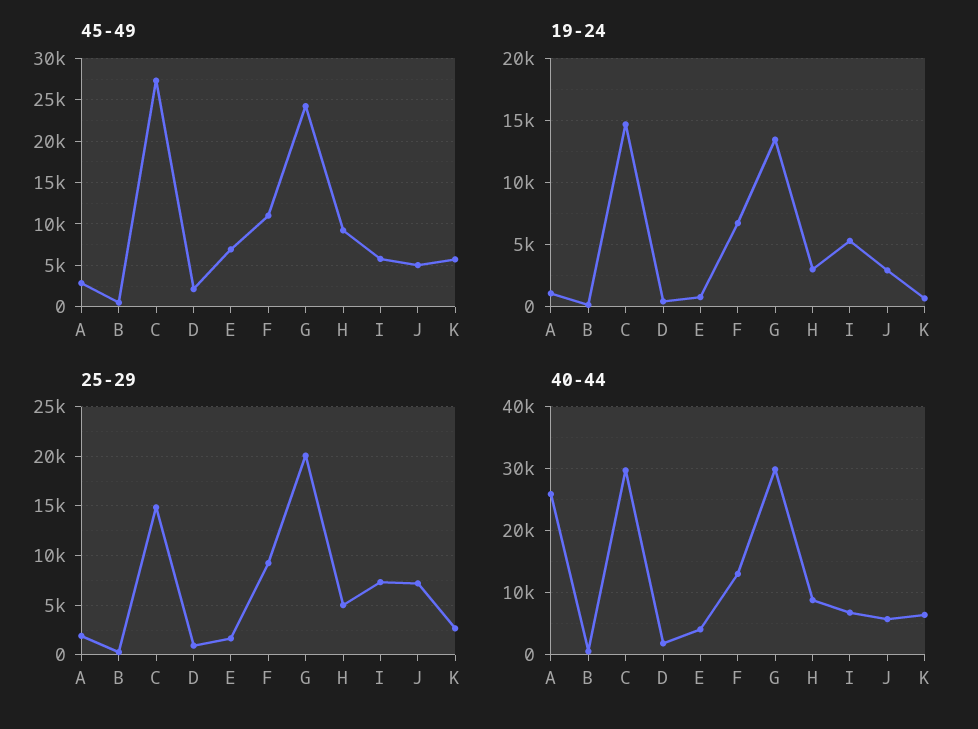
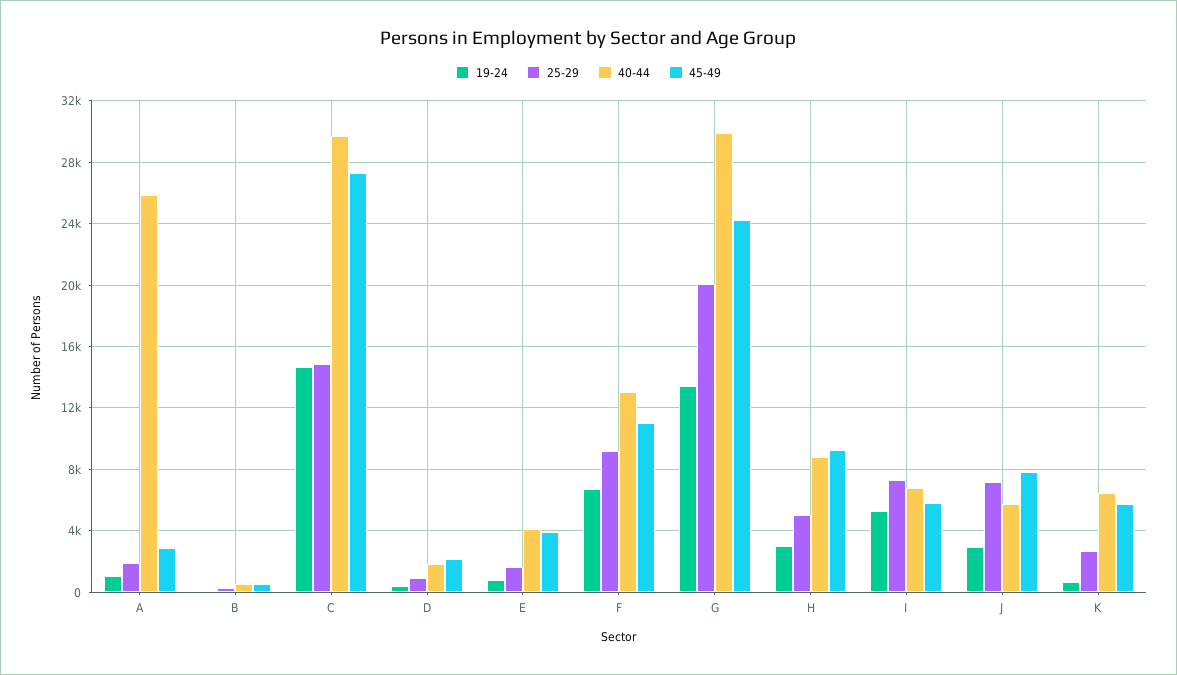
  {
    "45-49": {
      "A": 3000,
      "B": 500,
      "C": 27500,
      "D": 2000,
-     "E": 7000,
+     "E": 4000,
      "F": 11000,
      "G": 24000,
      "H": 9000,
      "I": 6000,
-     "J": 5000,
+     "J": 8000,
      "K": 5500
    },
    "19-24": {
      "A": 1000,
      "B": 0,
      "C": 14500,
      "D": 500,
      "E": 1000,
      "F": 6500,
      "G": 13500,
      "H": 3000,
      "I": 5500,
      "J": 3000,
      "K": 500
    },
    "25-29": {
      "A": 2000,
      "B": 500,
      "C": 15000,
      "D": 1000,
      "E": 1500,
      "F": 9000,
      "G": 20000,
      "H": 5000,
      "I": 7500,
      "J": 7000,
      "K": 2500
    },
    "40-44": {
      "A": 26000,
      "B": 500,
      "C": 29500,
      "D": 2000,
      "E": 4000,
      "F": 13000,
      "G": 30000,
      "H": 9000,
      "I": 7000,
      "J": 6000,
      "K": 6500
    }
  }

